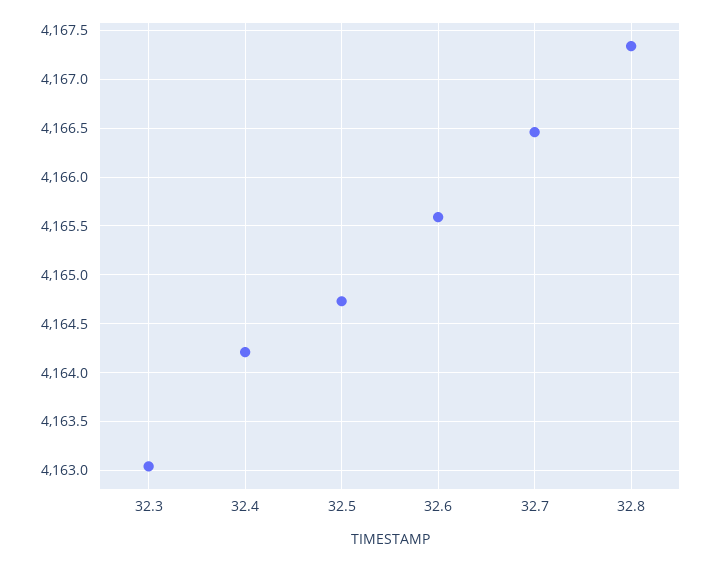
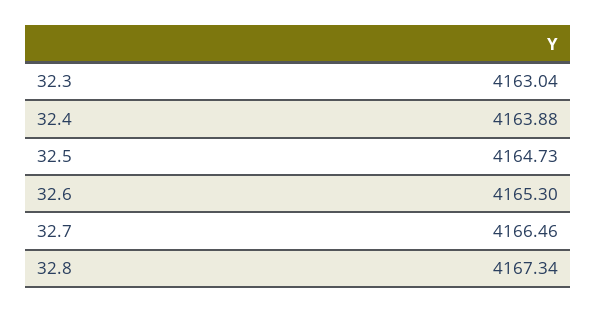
  {
    "32.3": 4163.04,
-   "32.4": 4164.2,
+   "32.4": 4163.88,
    "32.5": 4164.73,
-   "32.6": 4165.6,
+   "32.6": 4165.3,
    "32.7": 4166.46,
    "32.8": 4167.34
  }

